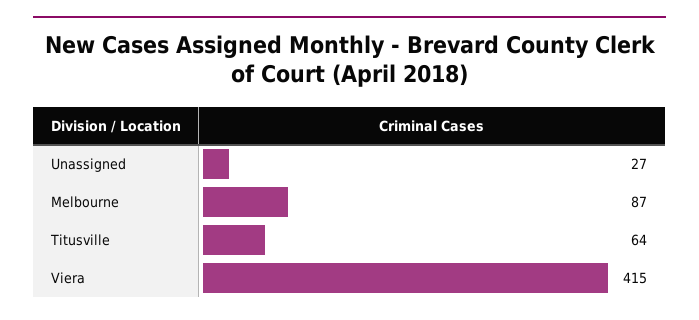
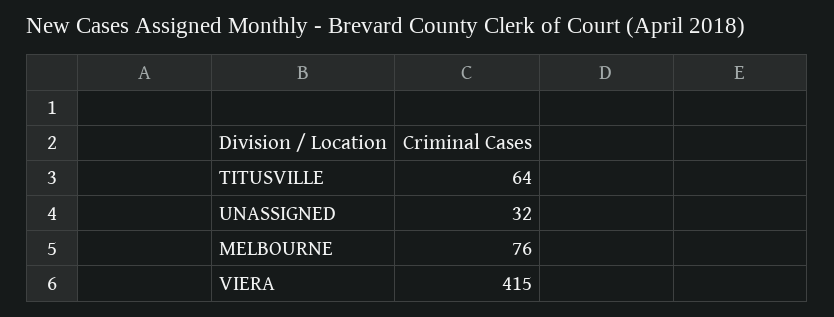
  {
-   "Unassigned": 27,
+   "Unassigned": 32,
-   "Melbourne": 87,
+   "Melbourne": 76,
    "Titusville": 64,
    "Viera": 415
  }

